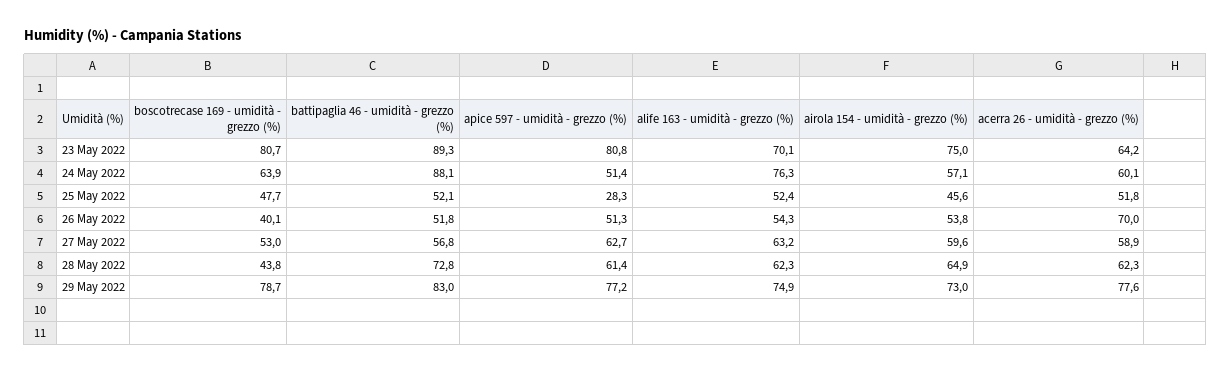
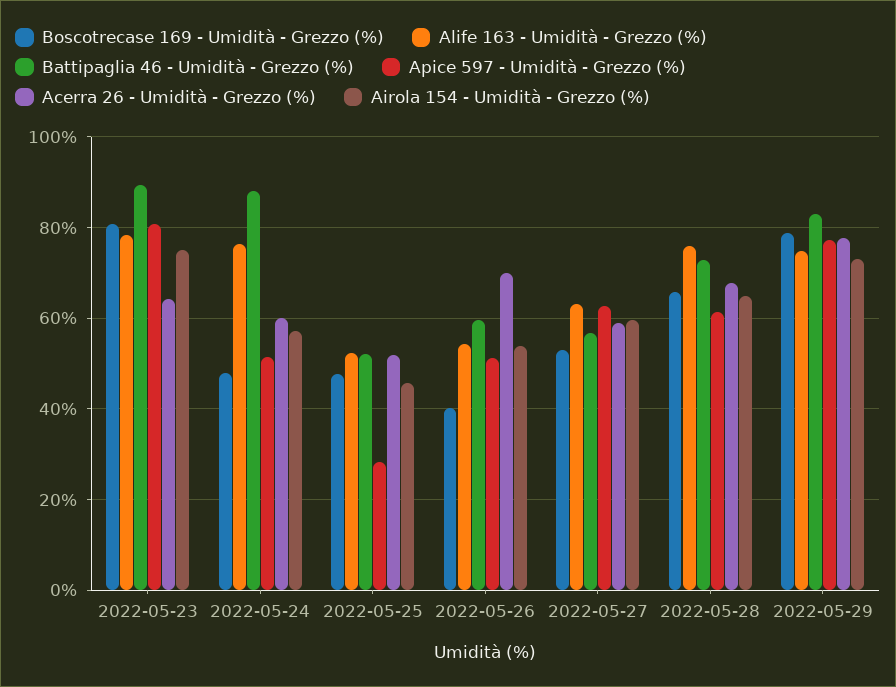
  {
    "boscotrecase 169 - umidità - grezzo (%)": {
      "23 May 2022": 80.7,
-     "24 May 2022": 63.9,
+     "24 May 2022": 48,
      "25 May 2022": 47.7,
      "26 May 2022": 40.1,
      "27 May 2022": 53,
-     "28 May 2022": 43.8,
+     "28 May 2022": 66,
      "29 May 2022": 78.7
    },
    "battipaglia 46 - umidità - grezzo (%)": {
      "23 May 2022": 89.3,
      "24 May 2022": 88.1,
      "25 May 2022": 52.1,
-     "26 May 2022": 51.8,
+     "26 May 2022": 60,
      "27 May 2022": 56.8,
      "28 May 2022": 72.8,
      "29 May 2022": 83
    },
    "apice 597 - umidità - grezzo (%)": {
      "23 May 2022": 80.8,
      "24 May 2022": 51.4,
      "25 May 2022": 28.3,
      "26 May 2022": 51.3,
      "27 May 2022": 62.7,
      "28 May 2022": 61.4,
      "29 May 2022": 77.2
    },
    "alife 163 - umidità - grezzo (%)": {
-     "23 May 2022": 70.1,
+     "23 May 2022": 78,
      "24 May 2022": 76.3,
      "25 May 2022": 52.4,
      "26 May 2022": 54.3,
      "27 May 2022": 63.2,
-     "28 May 2022": 62.3,
+     "28 May 2022": 76,
      "29 May 2022": 74.9
    },
    "airola 154 - umidità - grezzo (%)": {
      "23 May 2022": 75,
      "24 May 2022": 57.1,
      "25 May 2022": 45.6,
      "26 May 2022": 53.8,
      "27 May 2022": 59.6,
      "28 May 2022": 64.9,
      "29 May 2022": 73
    },
    "acerra 26 - umidità - grezzo (%)": {
      "23 May 2022": 64.2,
      "24 May 2022": 60.1,
      "25 May 2022": 51.8,
      "26 May 2022": 70,
      "27 May 2022": 58.9,
-     "28 May 2022": 62.3,
+     "28 May 2022": 68,
      "29 May 2022": 77.6
    }
  }

